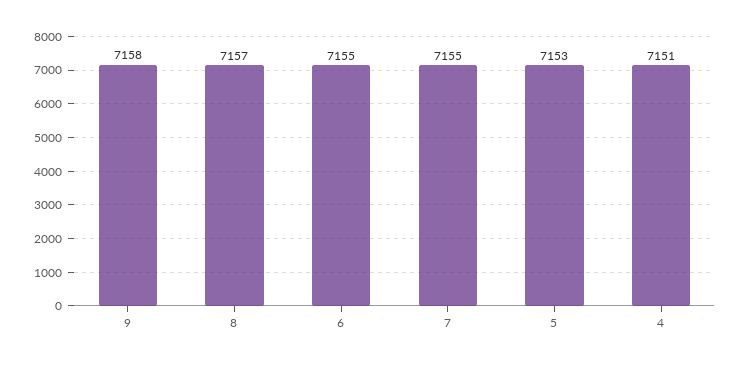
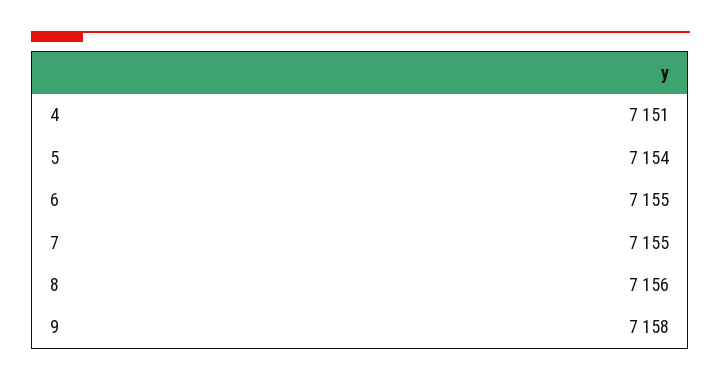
  {
    "9": 7158,
-   "8": 7157,
+   "8": 7156,
    "6": 7155,
    "7": 7155,
-   "5": 7153,
+   "5": 7154,
    "4": 7151
  }

